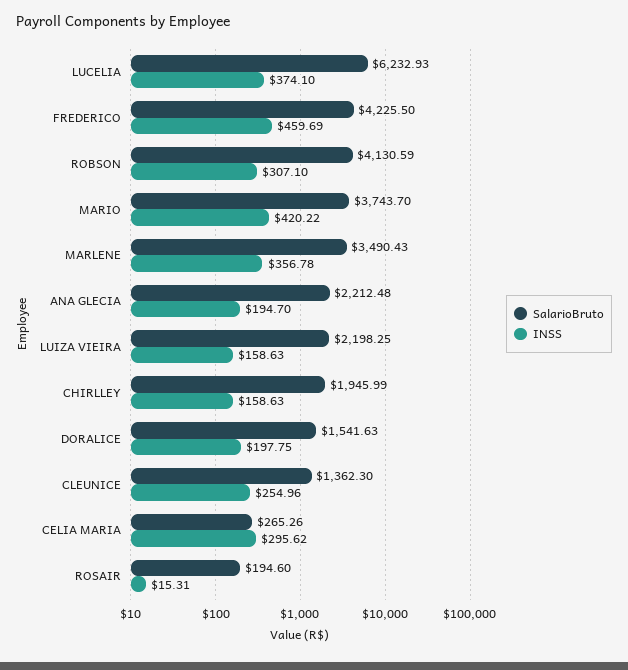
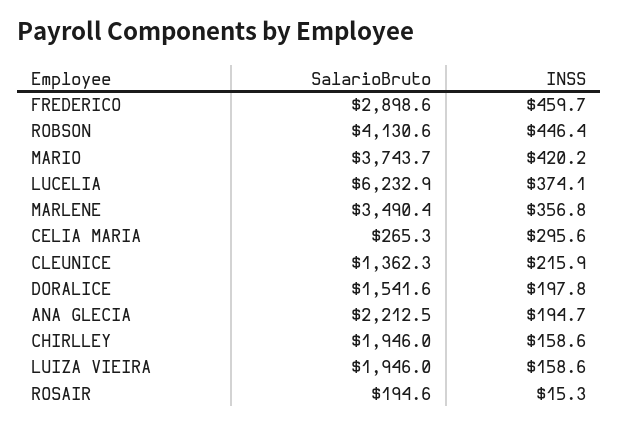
  {
    "SalarioBruto": {
      "LUCELIA": 6232.93,
-     "FREDERICO": 4225.5,
+     "FREDERICO": 2898.6,
      "ROBSON": 4130.59,
      "MARIO": 3743.7,
      "MARLENE": 3490.43,
      "ANA GLECIA": 2212.48,
-     "LUIZA VIEIRA": 2198.25,
+     "LUIZA VIEIRA": 1946,
      "CHIRLLEY": 1945.99,
      "DORALICE": 1541.63,
      "CLEUNICE": 1362.3,
      "CELIA MARIA": 265.26,
      "ROSAIR": 194.6
    },
    "INSS": {
      "LUCELIA": 374.1,
      "FREDERICO": 459.69,
-     "ROBSON": 307.1,
+     "ROBSON": 446.4,
      "MARIO": 420.22,
      "MARLENE": 356.78,
      "ANA GLECIA": 194.7,
      "LUIZA VIEIRA": 158.63,
      "CHIRLLEY": 158.63,
      "DORALICE": 197.75,
-     "CLEUNICE": 254.96,
+     "CLEUNICE": 215.9,
      "CELIA MARIA": 295.62,
      "ROSAIR": 15.31
    }
  }

